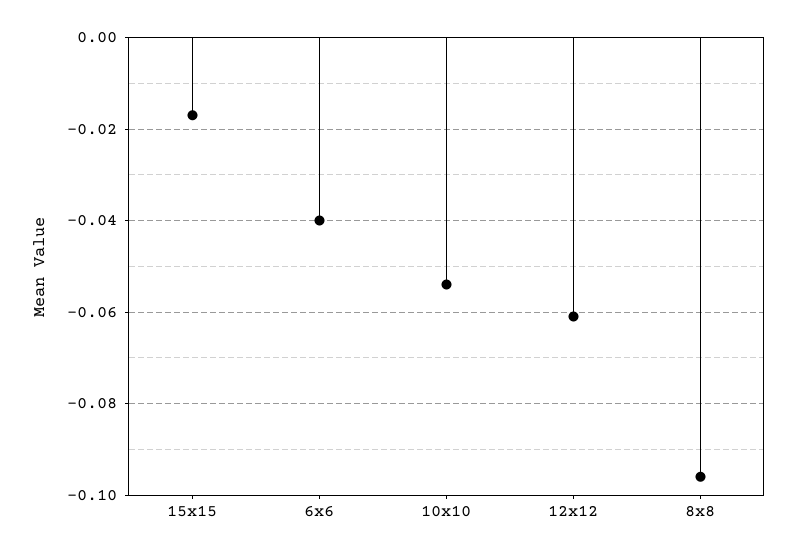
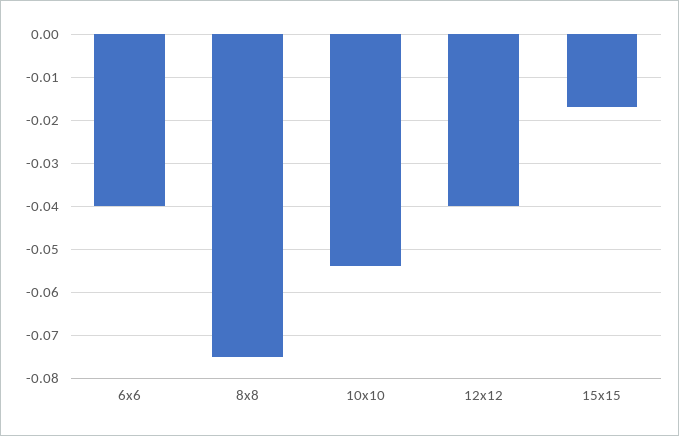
  {
    "15x15": -0.015,
    "6x6": -0.04,
    "10x10": -0.055,
-   "12x12": -0.06,
+   "12x12": -0.04,
-   "8x8": -0.095
+   "8x8": -0.075
  }

